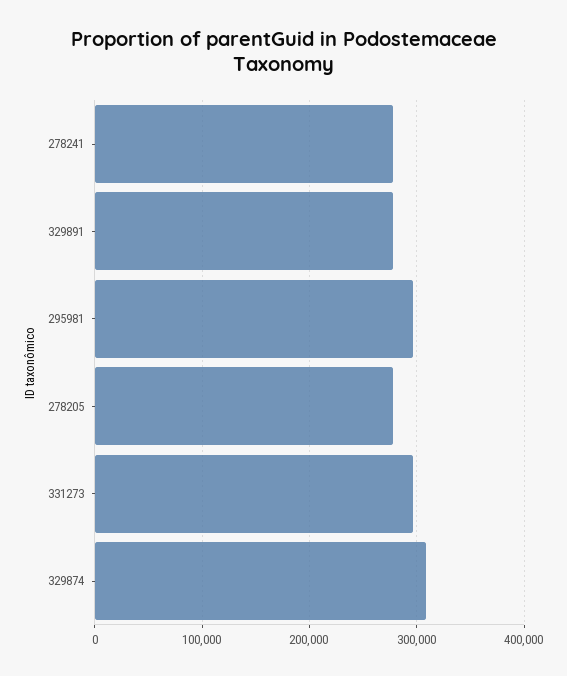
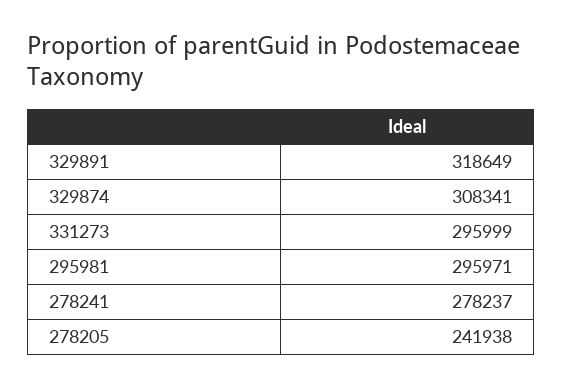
  {
    "278241": 278237,
-   "329891": 280000,
+   "329891": 318649,
    "295981": 295971,
-   "278205": 280000,
+   "278205": 241938,
    "331273": 295999,
    "329874": 308341
  }

